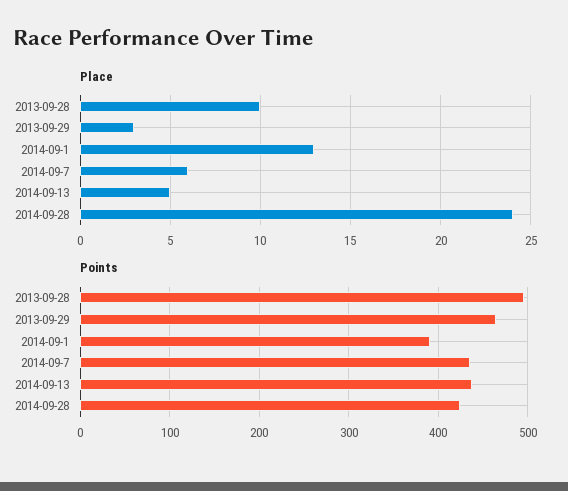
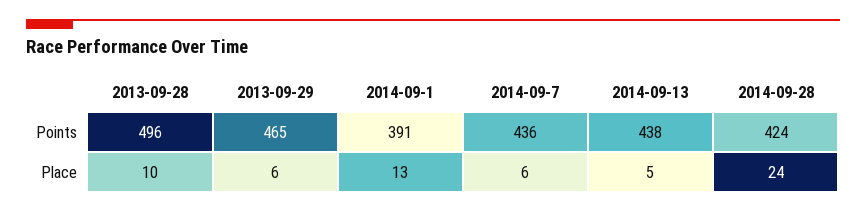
  {
    "Place": {
      "2013-09-28": 10,
-     "2013-09-29": 3,
+     "2013-09-29": 6,
      "2014-09-1": 13,
      "2014-09-7": 6,
      "2014-09-13": 5,
      "2014-09-28": 24
    },
    "Points": {
      "2013-09-28": 496,
      "2013-09-29": 465,
      "2014-09-1": 391,
      "2014-09-7": 436,
      "2014-09-13": 438,
      "2014-09-28": 424
    }
  }

